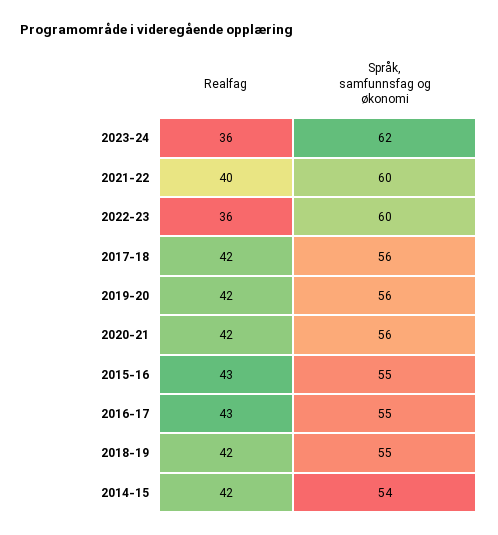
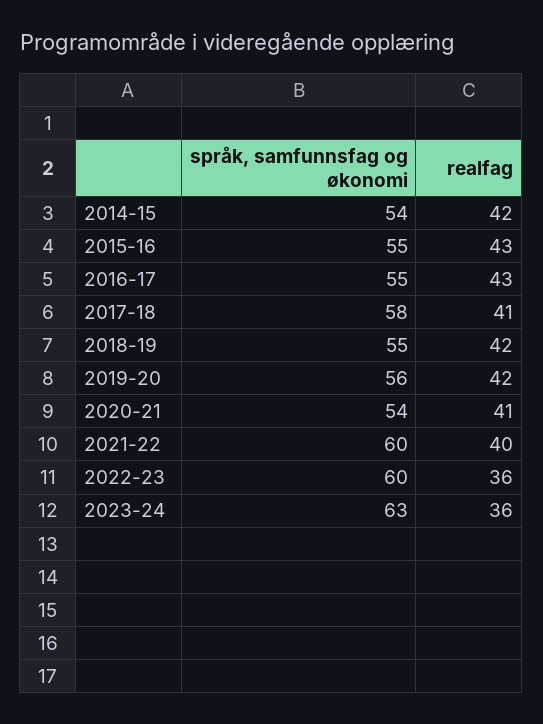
  {
    "Realfag": {
      "2023-24": 36,
      "2021-22": 40,
      "2022-23": 36,
-     "2017-18": 42,
+     "2017-18": 41,
      "2019-20": 42,
-     "2020-21": 42,
+     "2020-21": 41,
      "2015-16": 43,
      "2016-17": 43,
      "2018-19": 42,
      "2014-15": 42
    },
    "Språk, samfunnsfag og økonomi": {
-     "2023-24": 62,
+     "2023-24": 63,
      "2021-22": 60,
      "2022-23": 60,
-     "2017-18": 56,
+     "2017-18": 58,
      "2019-20": 56,
-     "2020-21": 56,
+     "2020-21": 54,
      "2015-16": 55,
      "2016-17": 55,
      "2018-19": 55,
      "2014-15": 54
    }
  }

